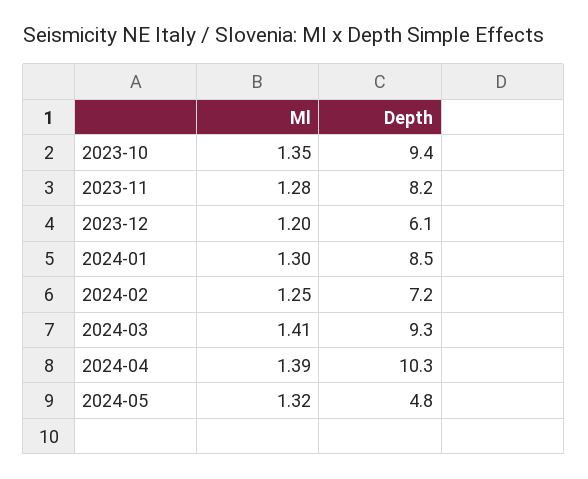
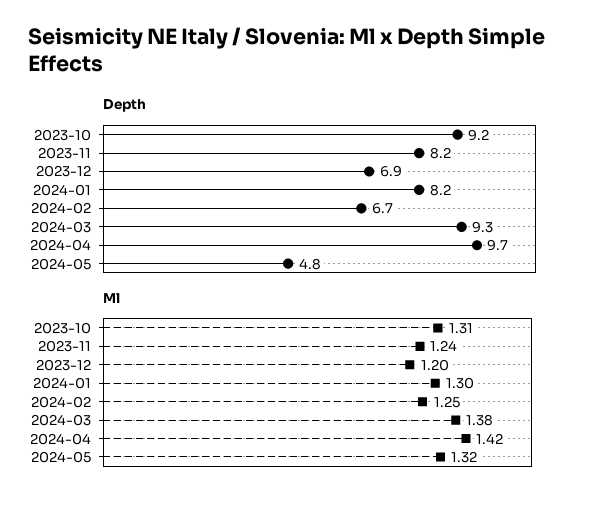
  {
    "Ml": {
-     "2023-10": 1.35,
+     "2023-10": 1.31,
-     "2023-11": 1.28,
+     "2023-11": 1.24,
      "2023-12": 1.2,
      "2024-01": 1.3,
      "2024-02": 1.25,
-     "2024-03": 1.41,
+     "2024-03": 1.38,
-     "2024-04": 1.39,
+     "2024-04": 1.42,
      "2024-05": 1.32
    },
    "Depth": {
-     "2023-10": 9.4,
+     "2023-10": 9.2,
      "2023-11": 8.2,
-     "2023-12": 6.1,
+     "2023-12": 6.9,
-     "2024-01": 8.5,
+     "2024-01": 8.2,
-     "2024-02": 7.2,
+     "2024-02": 6.7,
      "2024-03": 9.3,
-     "2024-04": 10.3,
+     "2024-04": 9.7,
      "2024-05": 4.8
    }
  }

